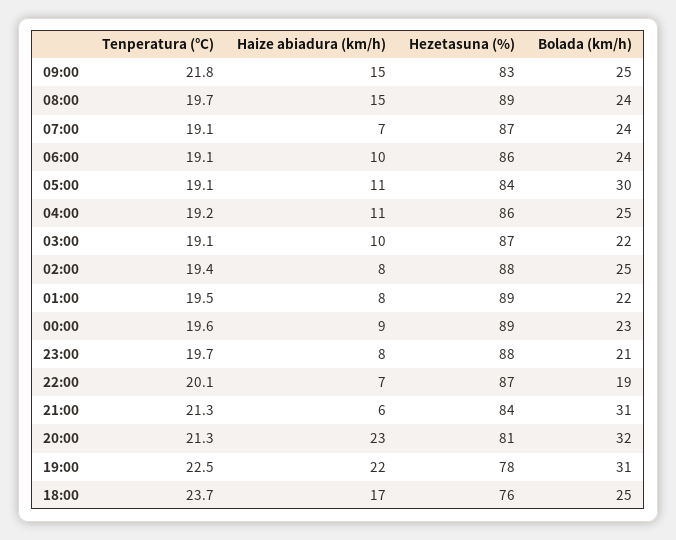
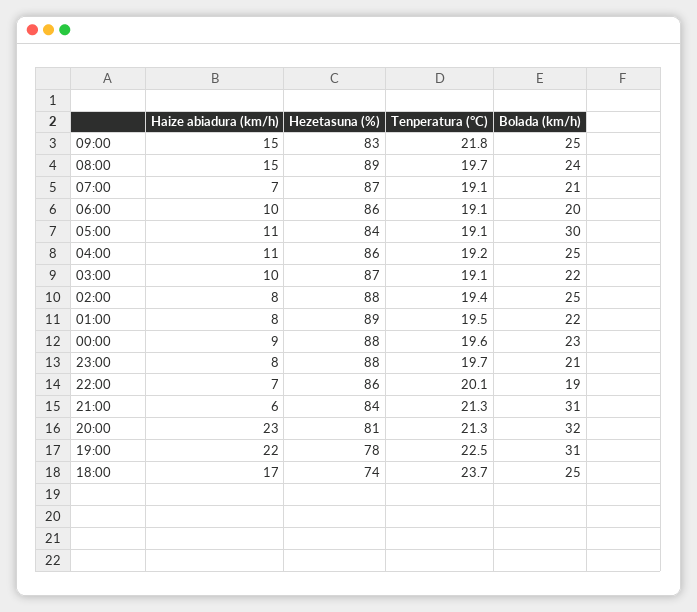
  {
    "Tenperatura (°C)": {
      "09:00": 21.8,
      "08:00": 19.7,
      "07:00": 19.1,
      "06:00": 19.1,
      "05:00": 19.1,
      "04:00": 19.2,
      "03:00": 19.1,
      "02:00": 19.4,
      "01:00": 19.5,
      "00:00": 19.6,
      "23:00": 19.7,
      "22:00": 20.1,
      "21:00": 21.3,
      "20:00": 21.3,
      "19:00": 22.5,
      "18:00": 23.7
    },
    "Haize abiadura (km/h)": {
      "09:00": 15,
      "08:00": 15,
      "07:00": 7,
      "06:00": 10,
      "05:00": 11,
      "04:00": 11,
      "03:00": 10,
      "02:00": 8,
      "01:00": 8,
      "00:00": 9,
      "23:00": 8,
      "22:00": 7,
      "21:00": 6,
      "20:00": 23,
      "19:00": 22,
      "18:00": 17
    },
    "Hezetasuna (%)": {
      "09:00": 83,
      "08:00": 89,
      "07:00": 87,
      "06:00": 86,
      "05:00": 84,
      "04:00": 86,
      "03:00": 87,
      "02:00": 88,
      "01:00": 89,
-     "00:00": 89,
+     "00:00": 88,
      "23:00": 88,
-     "22:00": 87,
+     "22:00": 86,
      "21:00": 84,
      "20:00": 81,
      "19:00": 78,
-     "18:00": 76
+     "18:00": 74
    },
    "Bolada (km/h)": {
      "09:00": 25,
      "08:00": 24,
-     "07:00": 24,
+     "07:00": 21,
-     "06:00": 24,
+     "06:00": 20,
      "05:00": 30,
      "04:00": 25,
      "03:00": 22,
      "02:00": 25,
      "01:00": 22,
      "00:00": 23,
      "23:00": 21,
      "22:00": 19,
      "21:00": 31,
      "20:00": 32,
      "19:00": 31,
      "18:00": 25
    }
  }

